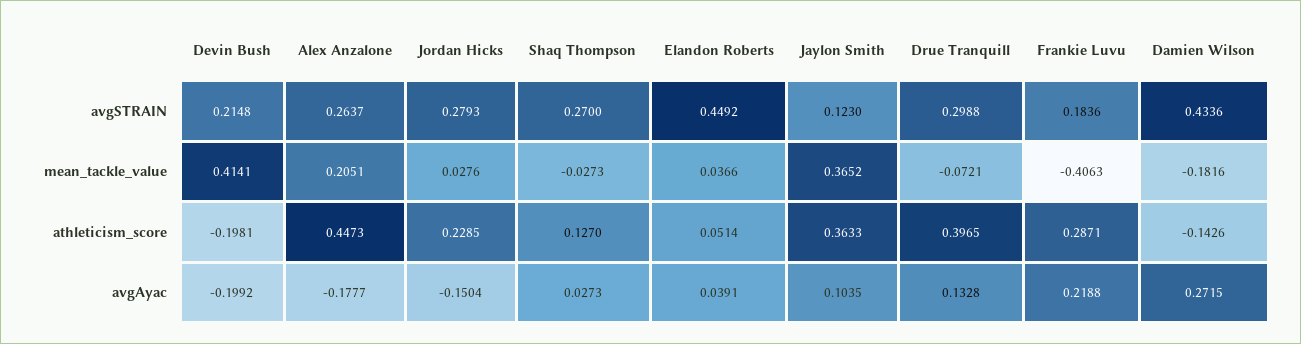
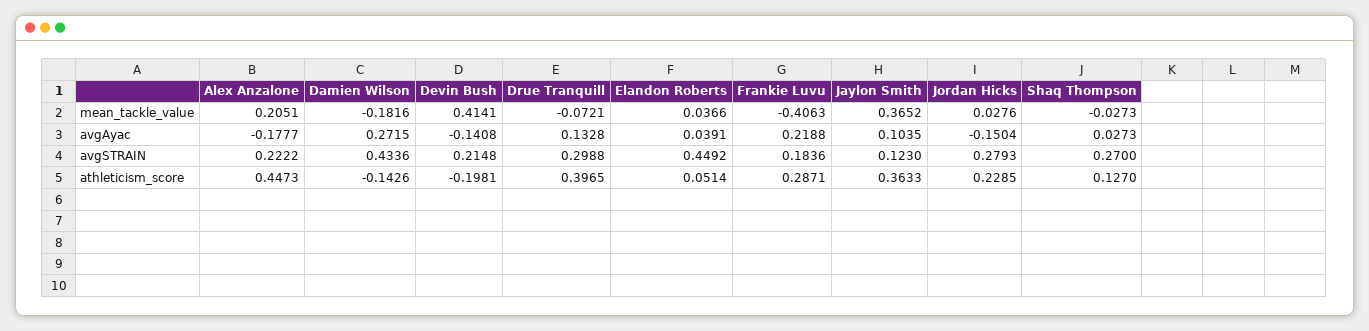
  {
    "Devin Bush": {
      "avgSTRAIN": 0.2148,
      "mean_tackle_value": 0.4141,
      "athleticism_score": -0.1981,
-     "avgAyac": -0.1992
+     "avgAyac": -0.1408
    },
    "Alex Anzalone": {
-     "avgSTRAIN": 0.2637,
+     "avgSTRAIN": 0.2222,
      "mean_tackle_value": 0.2051,
      "athleticism_score": 0.4473,
      "avgAyac": -0.1777
    },
    "Jordan Hicks": {
      "avgSTRAIN": 0.2793,
      "mean_tackle_value": 0.0276,
      "athleticism_score": 0.2285,
      "avgAyac": -0.1504
    },
    "Shaq Thompson": {
      "avgSTRAIN": 0.27,
      "mean_tackle_value": -0.0273,
      "athleticism_score": 0.127,
      "avgAyac": 0.0273
    },
    "Elandon Roberts": {
      "avgSTRAIN": 0.4492,
      "mean_tackle_value": 0.0366,
      "athleticism_score": 0.0514,
      "avgAyac": 0.0391
    },
    "Jaylon Smith": {
      "avgSTRAIN": 0.123,
      "mean_tackle_value": 0.3652,
      "athleticism_score": 0.3633,
      "avgAyac": 0.1035
    },
    "Drue Tranquill": {
      "avgSTRAIN": 0.2988,
      "mean_tackle_value": -0.0721,
      "athleticism_score": 0.3965,
      "avgAyac": 0.1328
    },
    "Frankie Luvu": {
      "avgSTRAIN": 0.1836,
      "mean_tackle_value": -0.4063,
      "athleticism_score": 0.2871,
      "avgAyac": 0.2188
    },
    "Damien Wilson": {
      "avgSTRAIN": 0.4336,
      "mean_tackle_value": -0.1816,
      "athleticism_score": -0.1426,
      "avgAyac": 0.2715
    }
  }

